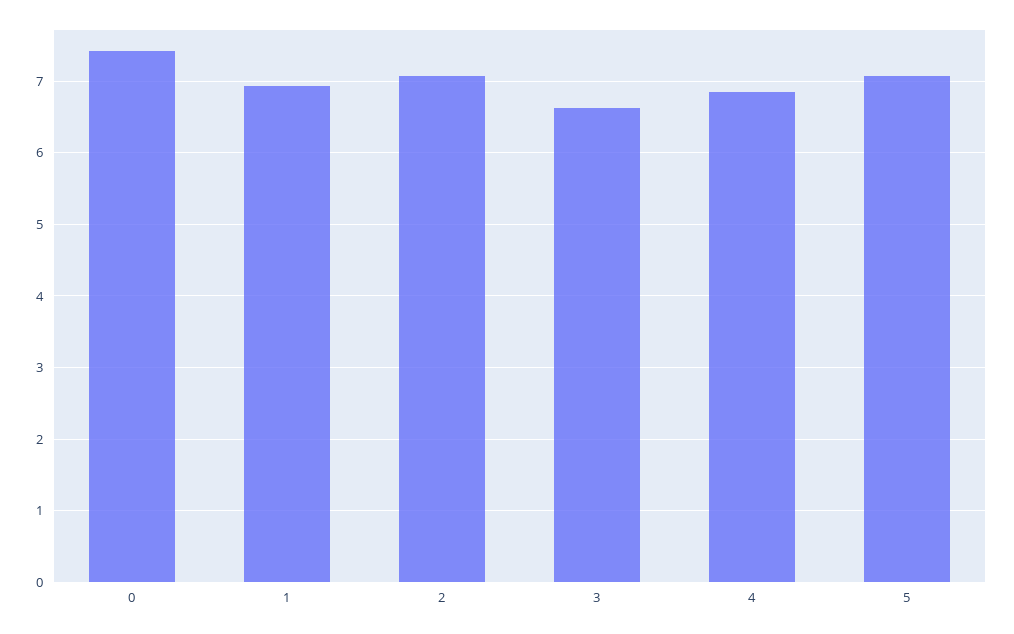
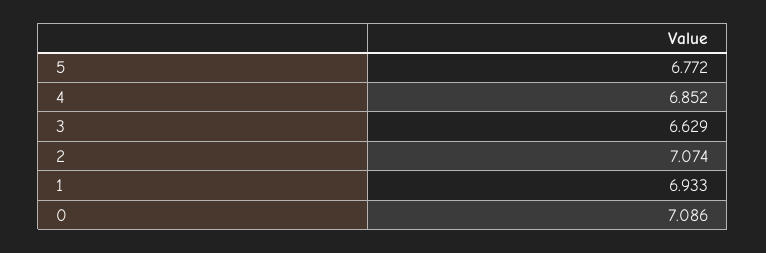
  {
-   "0": 7.4,
+   "0": 7.086,
    "1": 6.933,
    "2": 7.074,
    "3": 6.629,
    "4": 6.852,
-   "5": 7.1
+   "5": 6.772
  }

